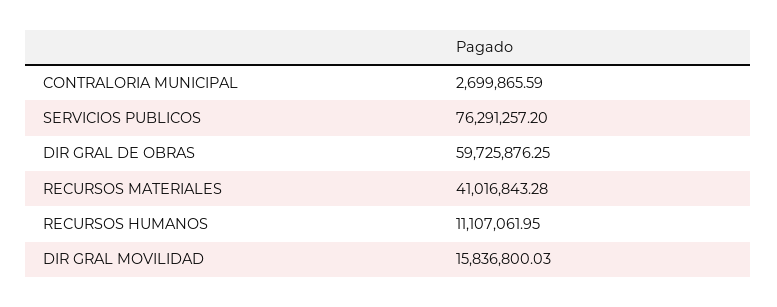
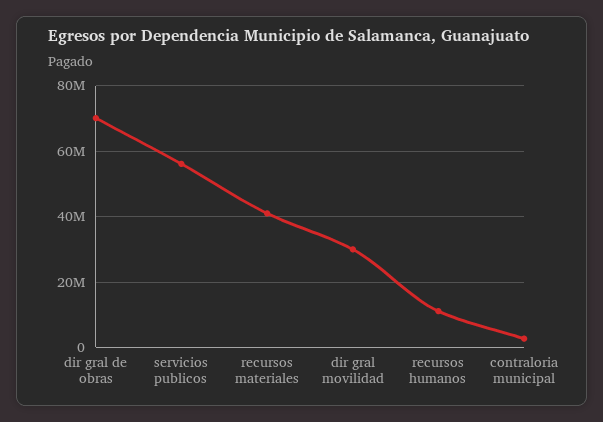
  {
    "CONTRALORIA MUNICIPAL": 2699865.59,
-   "SERVICIOS PUBLICOS": 76291257.2,
+   "SERVICIOS PUBLICOS": 56000000,
-   "DIR GRAL DE OBRAS": 59725876.25,
+   "DIR GRAL DE OBRAS": 70000000,
    "RECURSOS MATERIALES": 41016843.28,
    "RECURSOS HUMANOS": 11107061.95,
-   "DIR GRAL MOVILIDAD": 15836800.03
+   "DIR GRAL MOVILIDAD": 30000000
  }

